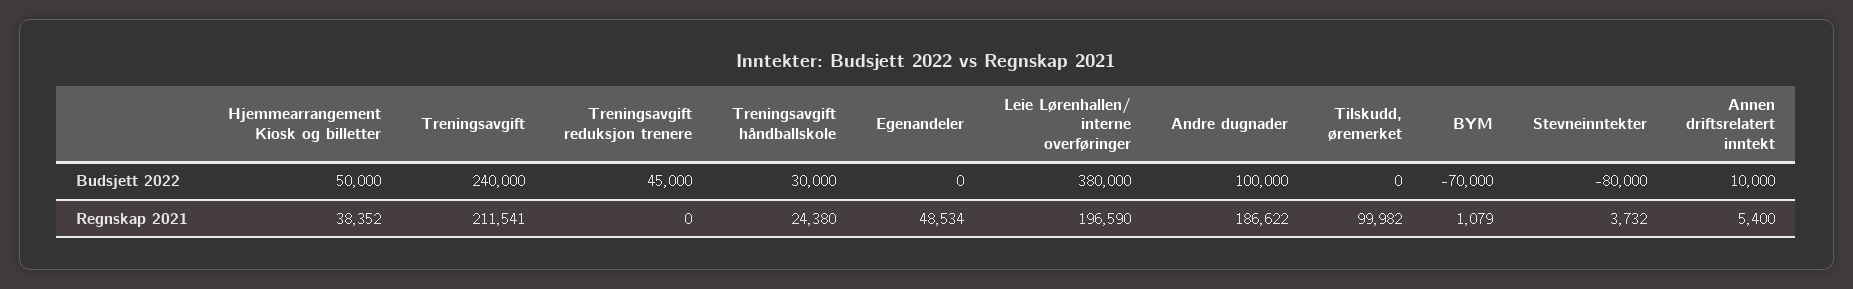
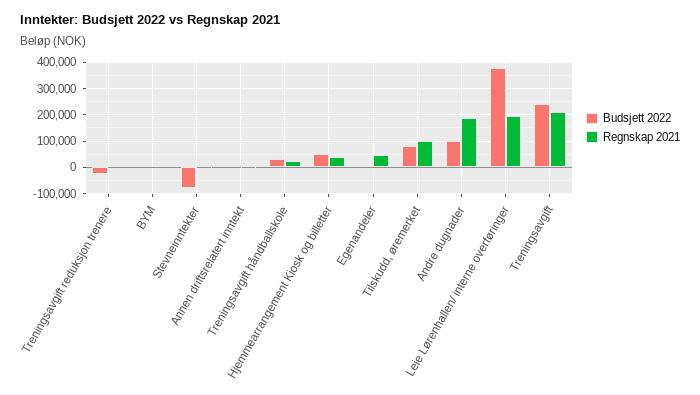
  {
    "Budsjett 2022": {
      "Hjemmearrangement Kiosk og billetter": 50000,
      "Treningsavgift": 240000,
-     "Treningsavgift reduksjon trenere": 45000,
+     "Treningsavgift reduksjon trenere": -25000,
      "Treningsavgift håndballskole": 30000,
      "Egenandeler": 0,
      "Leie Lørenhallen/ interne overføringer": 380000,
      "Andre dugnader": 100000,
-     "Tilskudd, øremerket": 0,
+     "Tilskudd, øremerket": 75000,
-     "BYM": -70000,
+     "BYM": 0,
      "Stevneinntekter": -80000,
      "Annen driftsrelatert inntekt": 10000
    },
    "Regnskap 2021": {
      "Hjemmearrangement Kiosk og billetter": 38352,
      "Treningsavgift": 211541,
      "Treningsavgift reduksjon trenere": 0,
      "Treningsavgift håndballskole": 24380,
      "Egenandeler": 48534,
      "Leie Lørenhallen/ interne overføringer": 196590,
      "Andre dugnader": 186622,
      "Tilskudd, øremerket": 99982,
      "BYM": 1079,
      "Stevneinntekter": 3732,
      "Annen driftsrelatert inntekt": 5400
    }
  }

